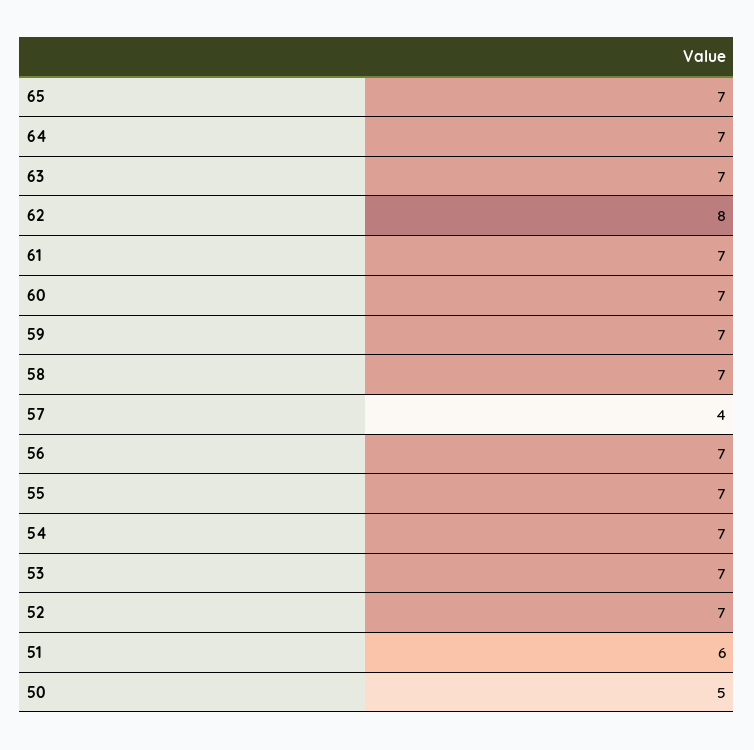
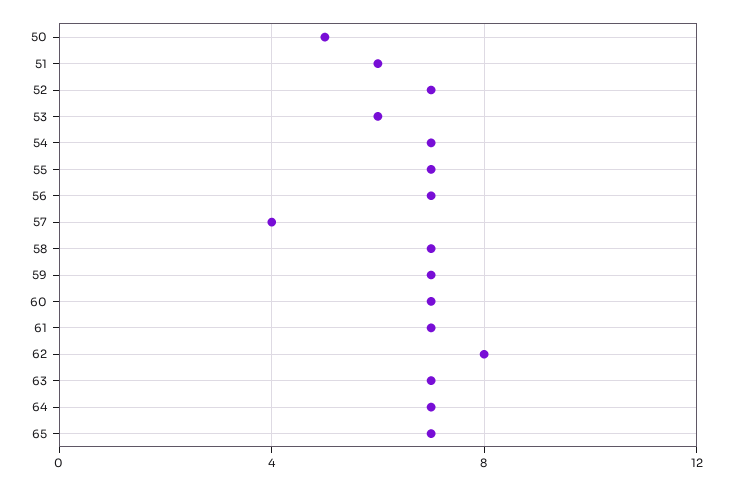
  {
    "65": 7,
    "64": 7,
    "63": 7,
    "62": 8,
    "61": 7,
    "60": 7,
    "59": 7,
    "58": 7,
    "57": 4,
    "56": 7,
    "55": 7,
    "54": 7,
-   "53": 7,
+   "53": 6,
    "52": 7,
    "51": 6,
    "50": 5
  }

